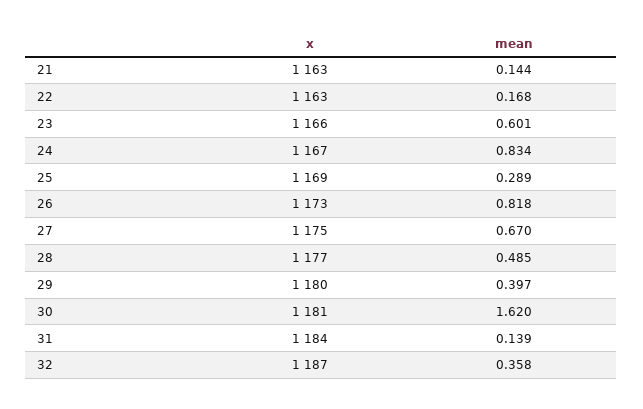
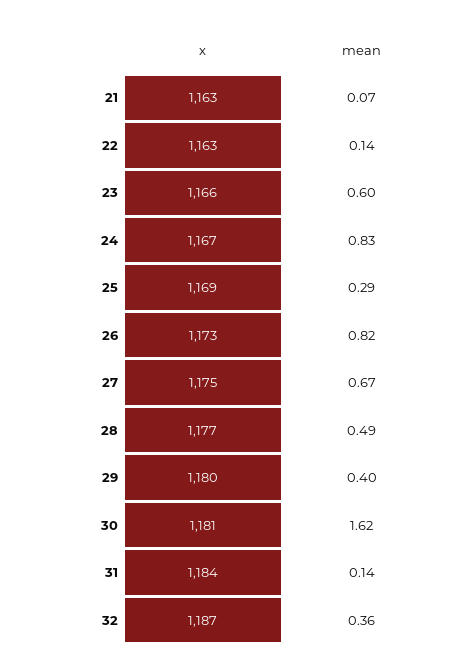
  {
    "x": {
      "21": 1163,
      "22": 1163,
      "23": 1166,
      "24": 1167,
      "25": 1169,
      "26": 1173,
      "27": 1175,
      "28": 1177,
      "29": 1180,
      "30": 1181,
      "31": 1184,
      "32": 1187
    },
    "mean": {
-     "21": 0.144,
+     "21": 0.07,
-     "22": 0.168,
+     "22": 0.14,
      "23": 0.601,
      "24": 0.834,
      "25": 0.289,
      "26": 0.818,
      "27": 0.67,
      "28": 0.485,
      "29": 0.397,
      "30": 1.62,
      "31": 0.139,
      "32": 0.358
    }
  }

